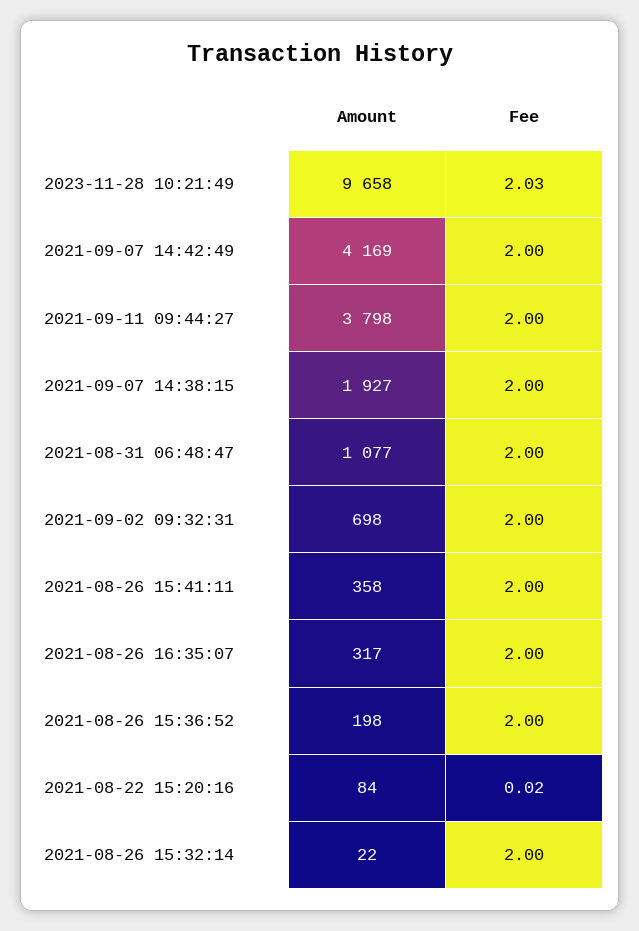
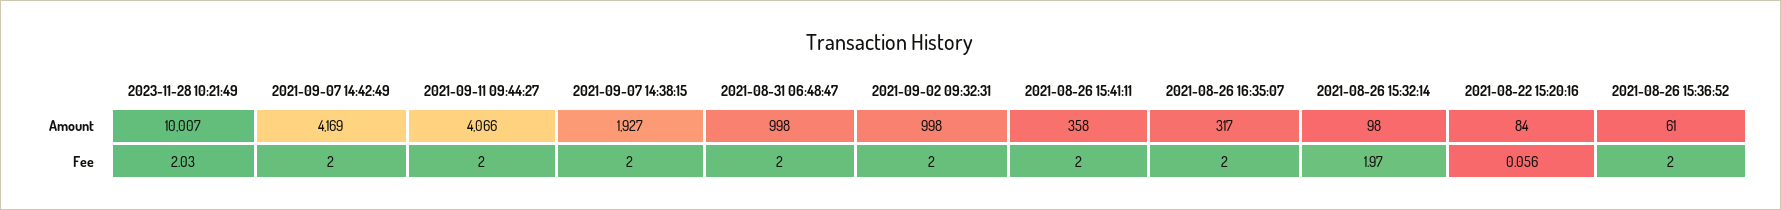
  {
    "Amount": {
-     "2023-11-28 10:21:49": 9658,
+     "2023-11-28 10:21:49": 10007,
      "2021-09-07 14:42:49": 4169,
-     "2021-09-11 09:44:27": 3798,
+     "2021-09-11 09:44:27": 4066,
      "2021-09-07 14:38:15": 1927,
-     "2021-08-31 06:48:47": 1077,
+     "2021-08-31 06:48:47": 998,
-     "2021-09-02 09:32:31": 698,
+     "2021-09-02 09:32:31": 998,
      "2021-08-26 15:41:11": 358,
      "2021-08-26 16:35:07": 317,
-     "2021-08-26 15:36:52": 198,
+     "2021-08-26 15:36:52": 61,
      "2021-08-22 15:20:16": 84,
-     "2021-08-26 15:32:14": 22
+     "2021-08-26 15:32:14": 98
    },
    "Fee": {
      "2023-11-28 10:21:49": 2.03,
      "2021-09-07 14:42:49": 2,
      "2021-09-11 09:44:27": 2,
      "2021-09-07 14:38:15": 2,
      "2021-08-31 06:48:47": 2,
      "2021-09-02 09:32:31": 2,
      "2021-08-26 15:41:11": 2,
      "2021-08-26 16:35:07": 2,
      "2021-08-26 15:36:52": 2,
-     "2021-08-22 15:20:16": 0.02,
+     "2021-08-22 15:20:16": 0.056,
-     "2021-08-26 15:32:14": 2
+     "2021-08-26 15:32:14": 1.97
    }
  }

